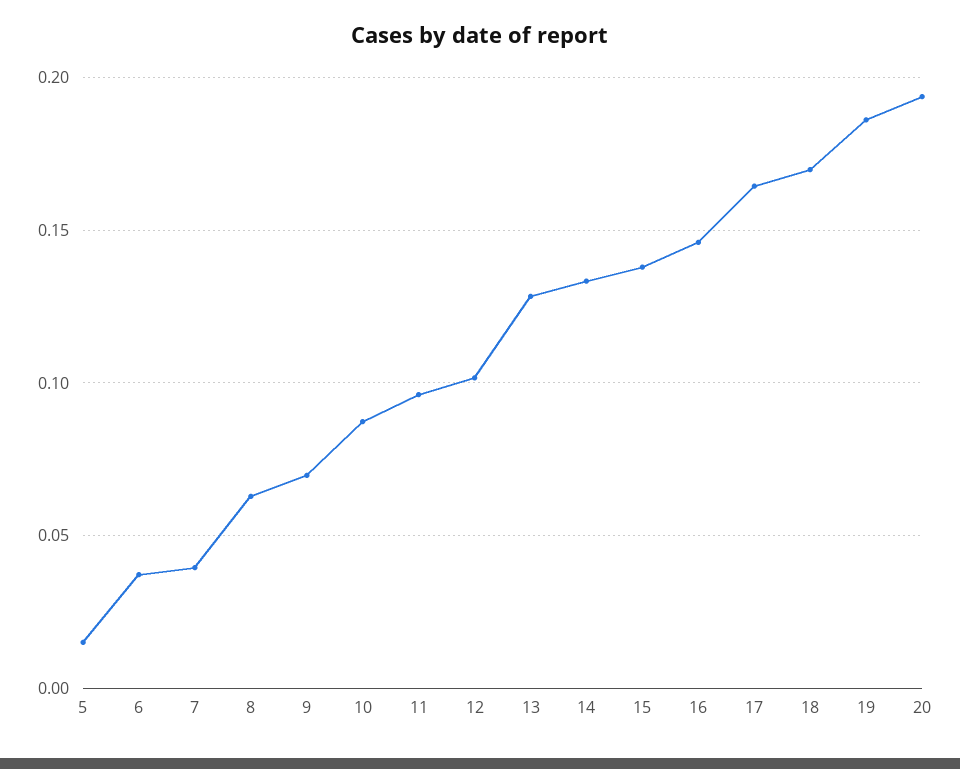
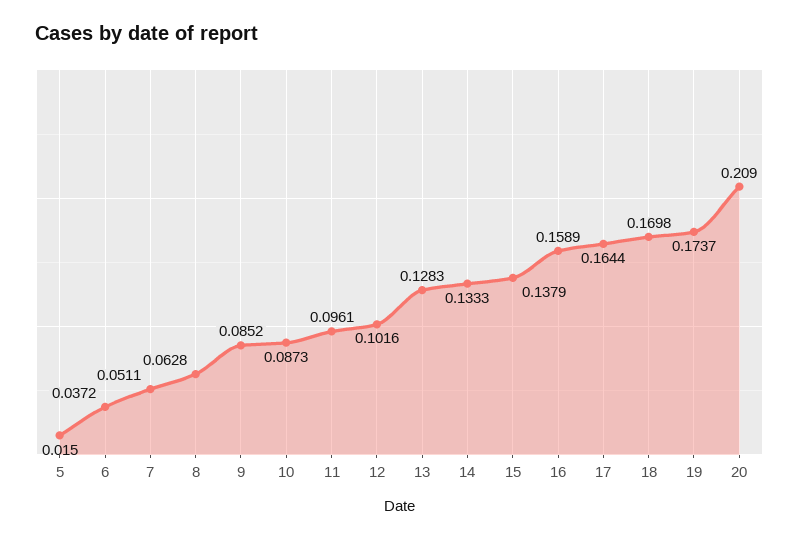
  {
    "5": 0.015,
    "6": 0.0372,
-   "7": 0.04,
+   "7": 0.0511,
    "8": 0.0628,
-   "9": 0.07,
+   "9": 0.0852,
    "10": 0.0873,
    "11": 0.0961,
    "12": 0.1016,
    "13": 0.1283,
    "14": 0.1333,
    "15": 0.1379,
-   "16": 0.145,
+   "16": 0.1589,
    "17": 0.1644,
    "18": 0.1698,
-   "19": 0.185,
+   "19": 0.1737,
-   "20": 0.195
+   "20": 0.209
  }

